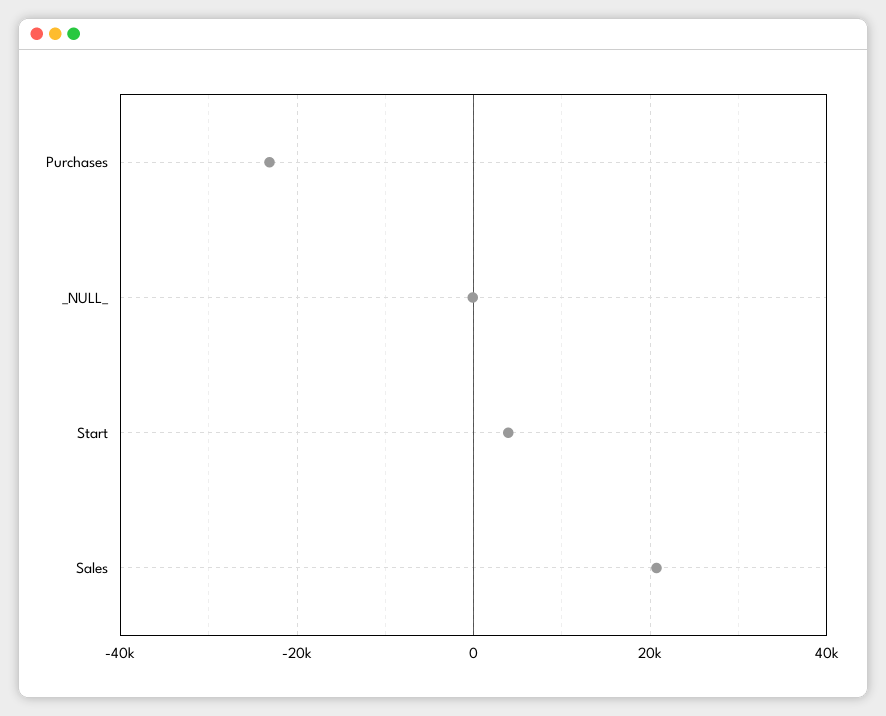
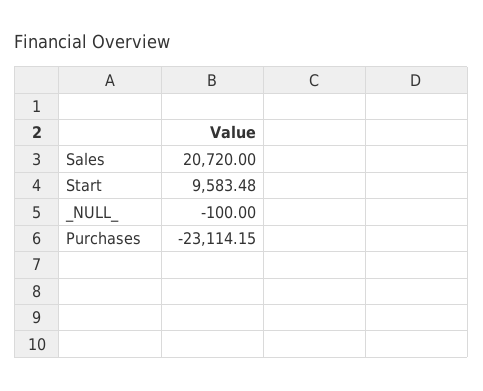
  {
    "Purchases": -23114.15,
    "_NULL_": -100,
-   "Start": 4000,
+   "Start": 9583.48,
    "Sales": 20720
  }

